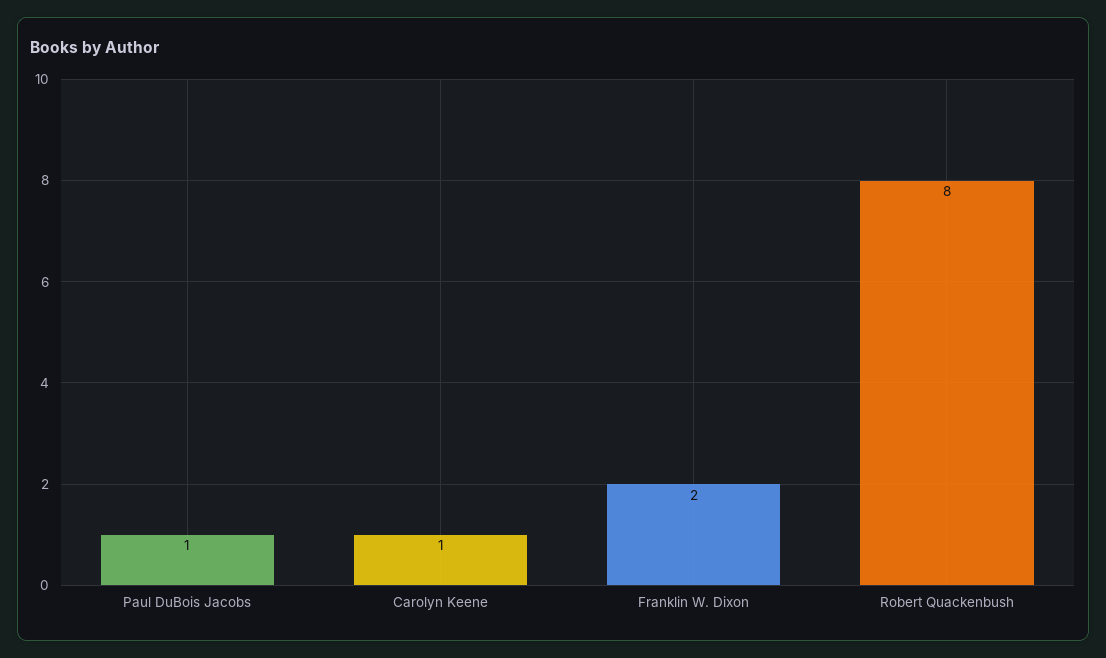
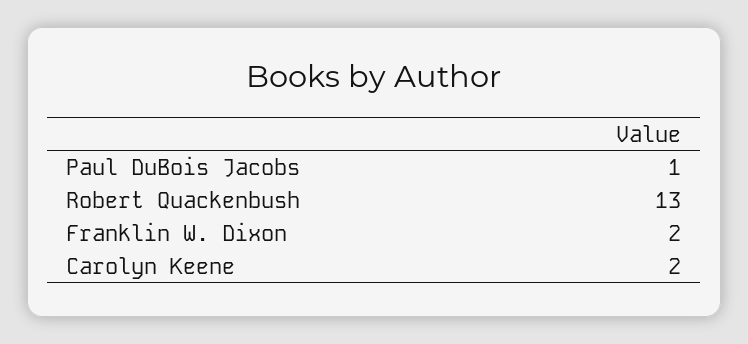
  {
    "Paul DuBois Jacobs": 1,
-   "Carolyn Keene": 1,
+   "Carolyn Keene": 2,
    "Franklin W. Dixon": 2,
-   "Robert Quackenbush": 8
+   "Robert Quackenbush": 13
  }

